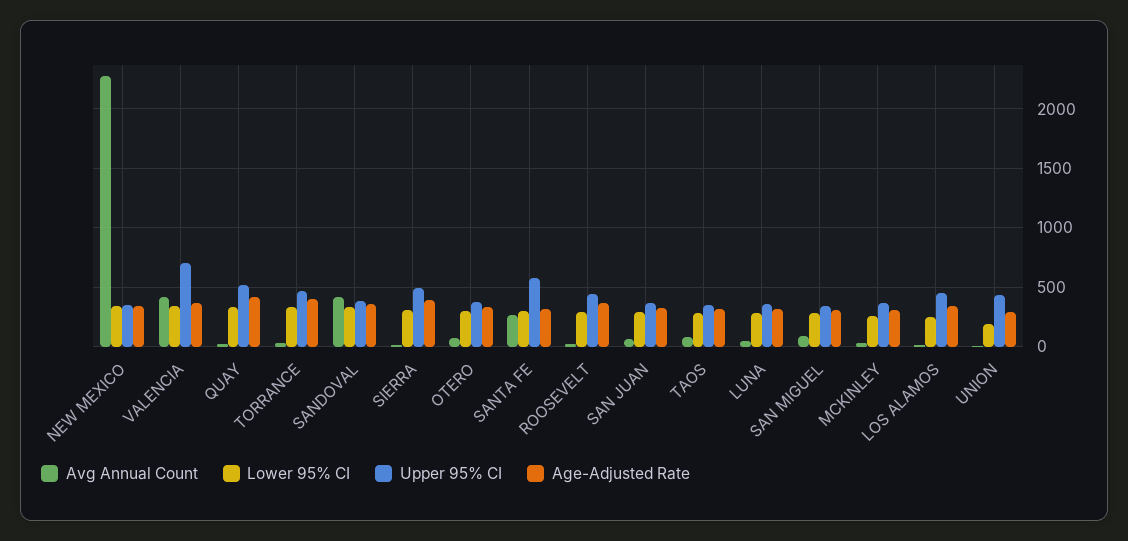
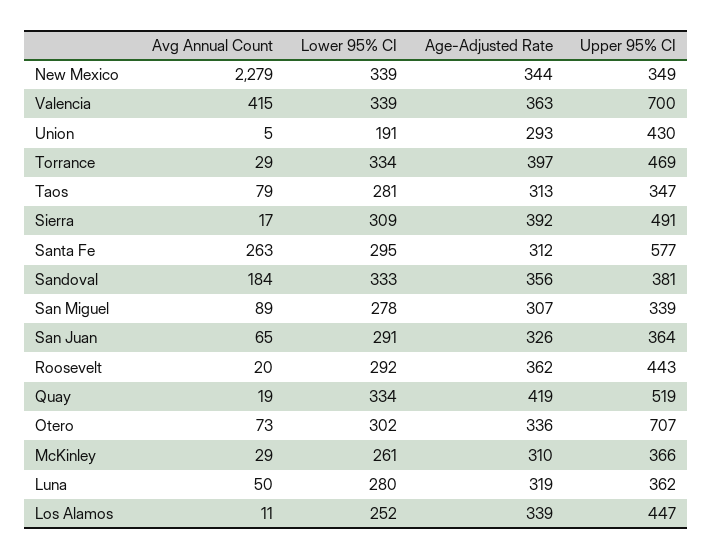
  {
    "Avg Annual Count": {
      "NEW MEXICO": 2279,
      "VALENCIA": 415,
      "QUAY": 19,
      "TORRANCE": 29,
-     "SANDOVAL": 400,
+     "SANDOVAL": 184,
      "SIERRA": 17,
      "OTERO": 73,
      "SANTA FE": 263,
      "ROOSEVELT": 20,
      "SAN JUAN": 65,
      "TAOS": 79,
      "LUNA": 50,
      "SAN MIGUEL": 89,
      "MCKINLEY": 29,
      "LOS ALAMOS": 11,
      "UNION": 5
    },
    "Lower 95% CI": {
      "NEW MEXICO": 339,
      "VALENCIA": 339,
      "QUAY": 334,
      "TORRANCE": 334,
      "SANDOVAL": 333,
      "SIERRA": 309,
      "OTERO": 302,
      "SANTA FE": 295,
      "ROOSEVELT": 292,
      "SAN JUAN": 291,
      "TAOS": 281,
      "LUNA": 280,
      "SAN MIGUEL": 278,
      "MCKINLEY": 261,
      "LOS ALAMOS": 252,
      "UNION": 191
    },
    "Upper 95% CI": {
      "NEW MEXICO": 349,
      "VALENCIA": 700,
      "QUAY": 519,
      "TORRANCE": 469,
      "SANDOVAL": 381,
      "SIERRA": 491,
-     "OTERO": 400,
+     "OTERO": 707,
      "SANTA FE": 577,
      "ROOSEVELT": 443,
      "SAN JUAN": 364,
      "TAOS": 347,
      "LUNA": 362,
      "SAN MIGUEL": 339,
      "MCKINLEY": 366,
      "LOS ALAMOS": 447,
      "UNION": 430
    },
    "Age-Adjusted Rate": {
      "NEW MEXICO": 344,
      "VALENCIA": 363,
      "QUAY": 419,
      "TORRANCE": 397,
      "SANDOVAL": 356,
      "SIERRA": 392,
      "OTERO": 336,
      "SANTA FE": 312,
      "ROOSEVELT": 362,
      "SAN JUAN": 326,
      "TAOS": 313,
      "LUNA": 319,
      "SAN MIGUEL": 307,
      "MCKINLEY": 310,
      "LOS ALAMOS": 339,
      "UNION": 293
    }
  }

